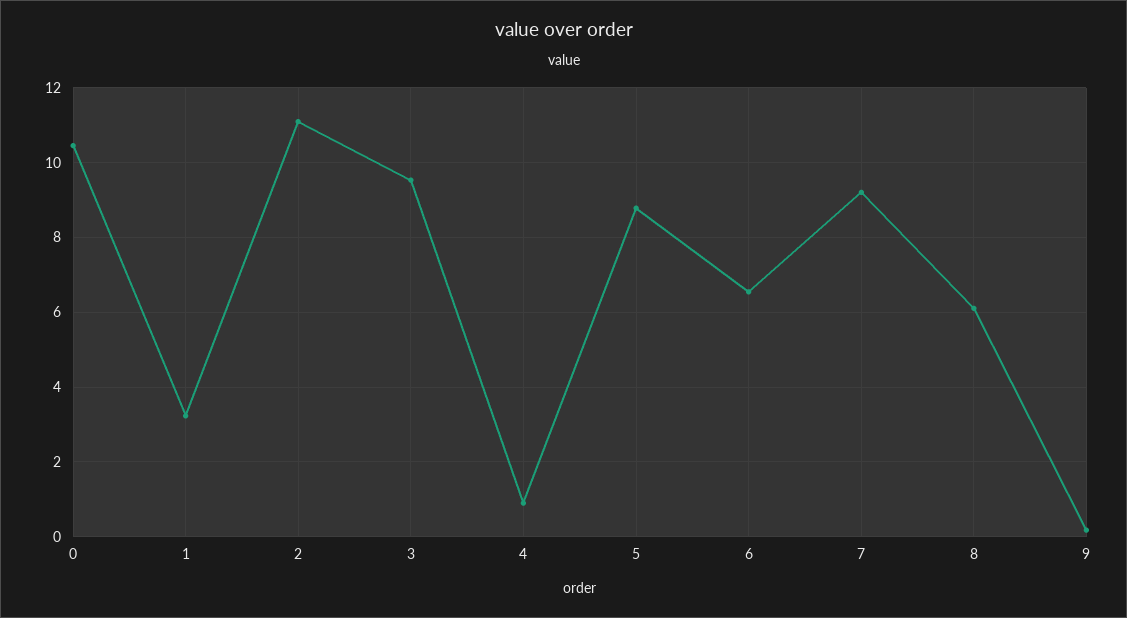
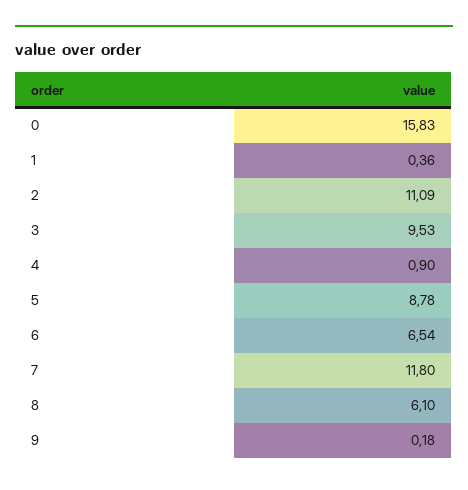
  {
-   "0": 10.4,
+   "0": 15.83,
-   "1": 3.2,
+   "1": 0.36,
    "2": 11.09,
    "3": 9.53,
    "4": 0.9,
    "5": 8.78,
    "6": 6.54,
-   "7": 9.2,
+   "7": 11.8,
    "8": 6.1,
    "9": 0.18
  }

